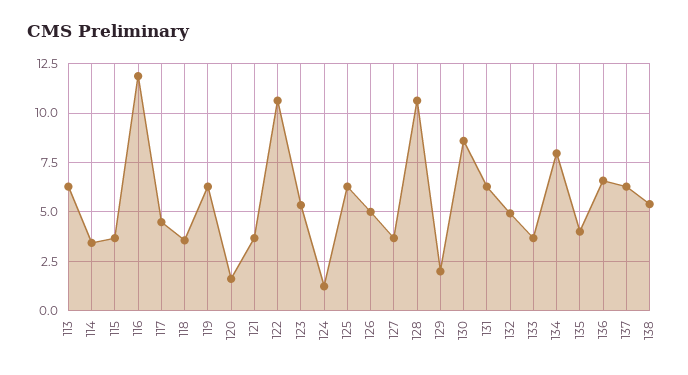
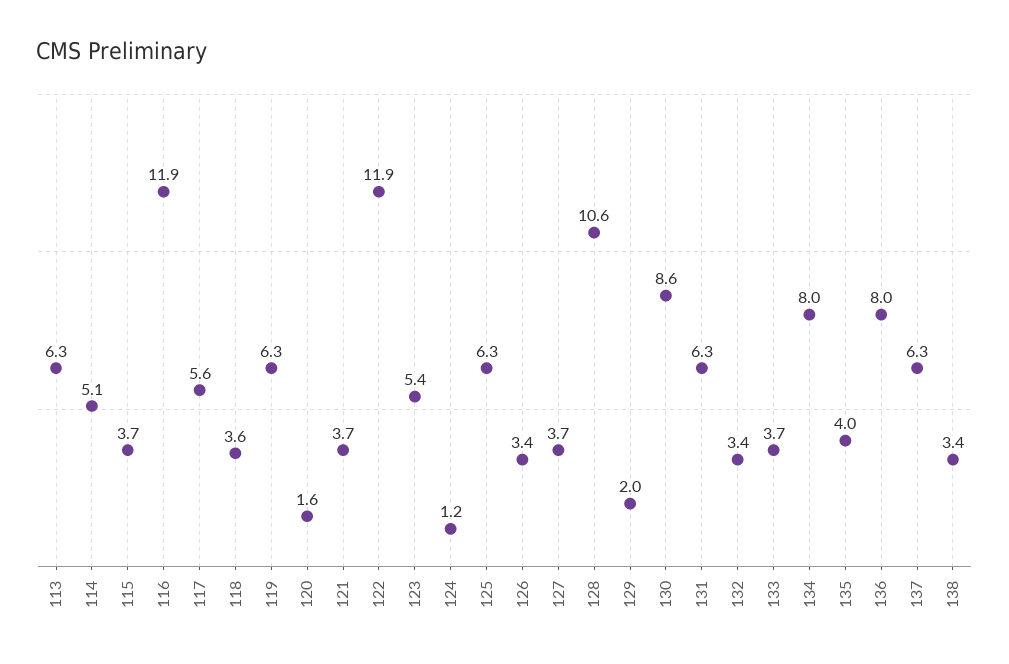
  {
    "113": 6.3,
-   "114": 3.5,
+   "114": 5.1,
    "115": 3.7,
    "116": 11.9,
-   "117": 4.5,
+   "117": 5.6,
    "118": 3.6,
    "119": 6.3,
    "120": 1.6,
    "121": 3.7,
-   "122": 10.5,
+   "122": 11.9,
    "123": 5.4,
    "124": 1.2,
    "125": 6.3,
-   "126": 5,
+   "126": 3.4,
    "127": 3.7,
    "128": 10.6,
    "129": 2,
    "130": 8.6,
    "131": 6.3,
-   "132": 5,
+   "132": 3.4,
    "133": 3.7,
    "134": 8,
    "135": 4,
-   "136": 6.5,
+   "136": 8,
    "137": 6.3,
-   "138": 5.5
+   "138": 3.4
  }

